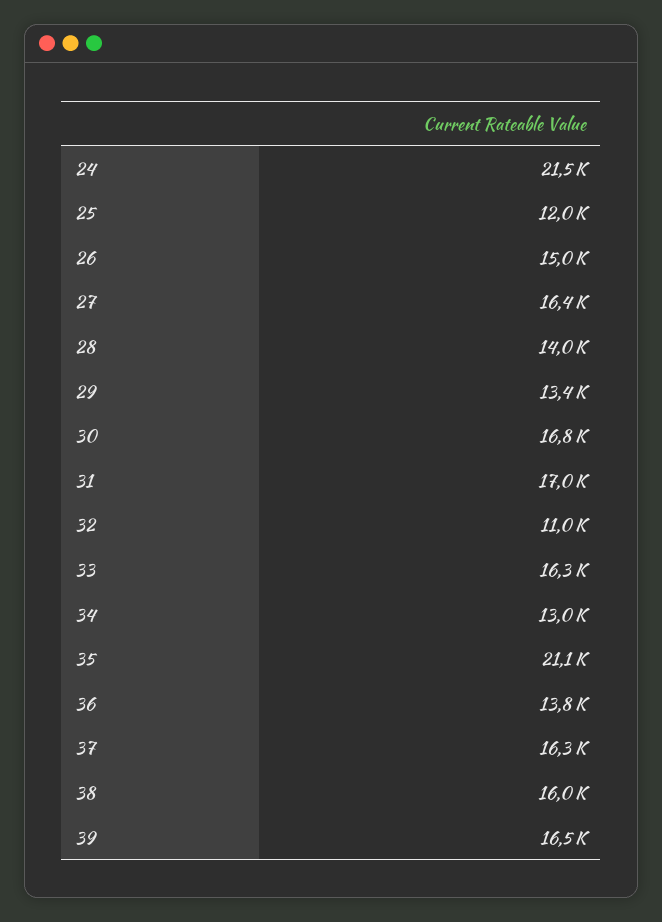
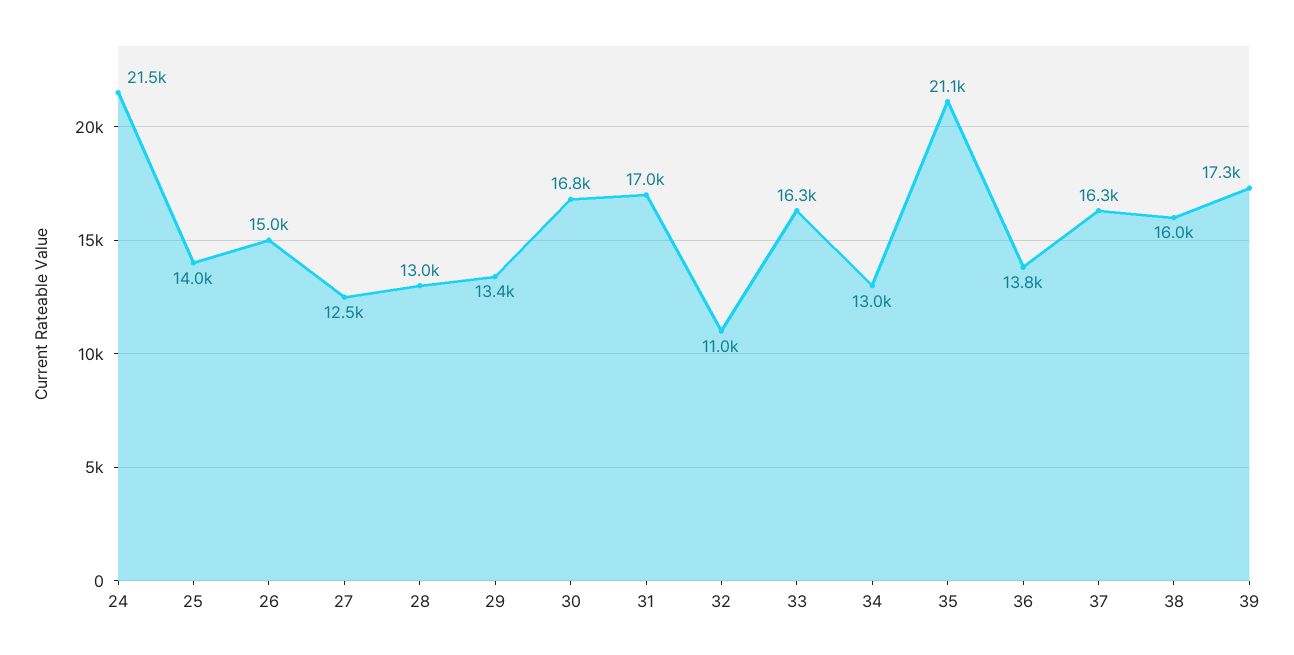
  {
    "24": 21500,
-   "25": 12000,
+   "25": 14000,
    "26": 15000,
-   "27": 16400,
+   "27": 12500,
-   "28": 14000,
+   "28": 13000,
    "29": 13400,
    "30": 16800,
    "31": 17000,
    "32": 11000,
    "33": 16300,
    "34": 13000,
    "35": 21100,
    "36": 13800,
    "37": 16300,
    "38": 16000,
-   "39": 16500
+   "39": 17300
  }

